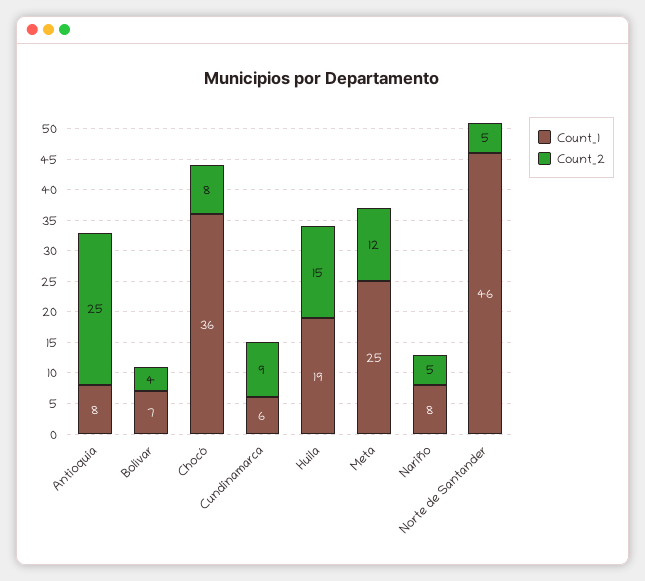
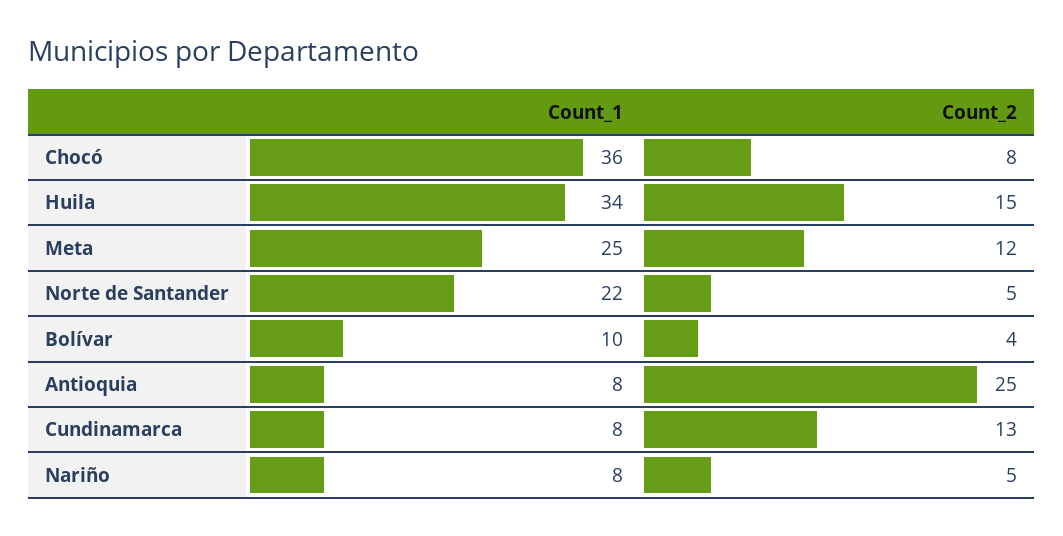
  {
    "Count_1": {
      "Antioquia": 8,
-     "Bolívar": 7,
+     "Bolívar": 10,
      "Chocó": 36,
-     "Cundinamarca": 6,
+     "Cundinamarca": 8,
-     "Huila": 19,
+     "Huila": 34,
      "Meta": 25,
      "Nariño": 8,
-     "Norte de Santander": 46
+     "Norte de Santander": 22
    },
    "Count_2": {
      "Antioquia": 25,
      "Bolívar": 4,
      "Chocó": 8,
-     "Cundinamarca": 9,
+     "Cundinamarca": 13,
      "Huila": 15,
      "Meta": 12,
      "Nariño": 5,
      "Norte de Santander": 5
    }
  }

